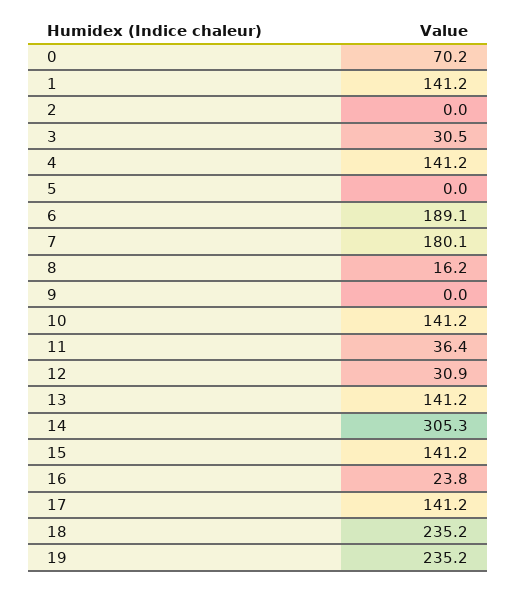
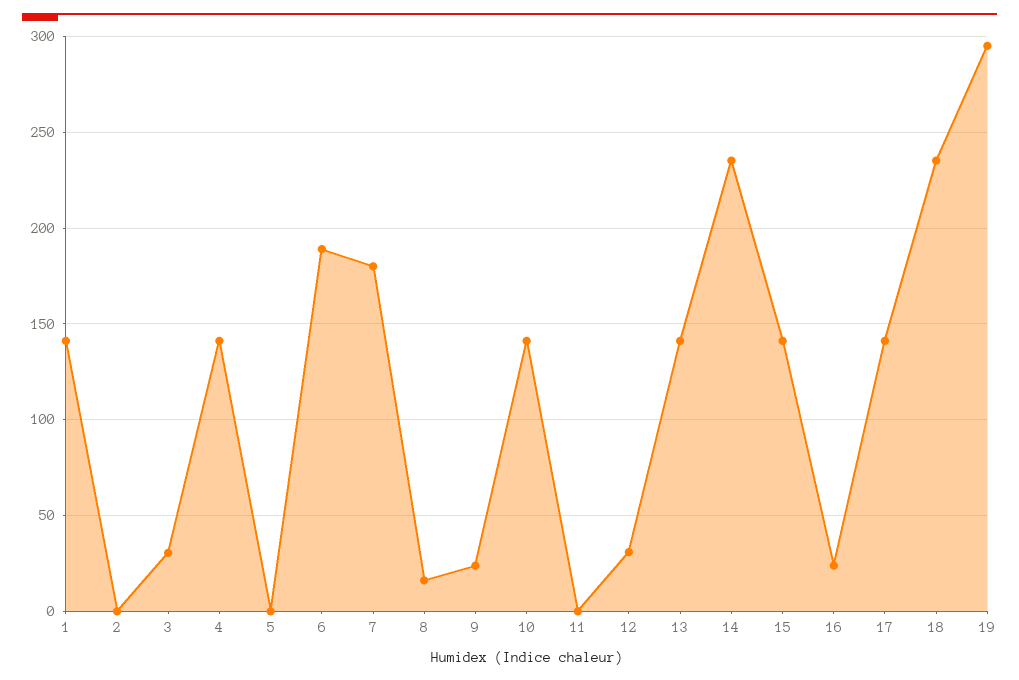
  {
-   "0": 70.2,
    "1": 141.2,
    "2": 0,
    "3": 30.5,
    "4": 141.2,
    "5": 0,
    "6": 189.1,
    "7": 180.1,
    "8": 16.2,
-   "9": 0,
+   "9": 25,
    "10": 141.2,
-   "11": 36.4,
+   "11": 0,
    "12": 30.9,
    "13": 141.2,
-   "14": 305.3,
+   "14": 235,
    "15": 141.2,
    "16": 23.8,
    "17": 141.2,
    "18": 235.2,
-   "19": 235.2
+   "19": 295
  }

